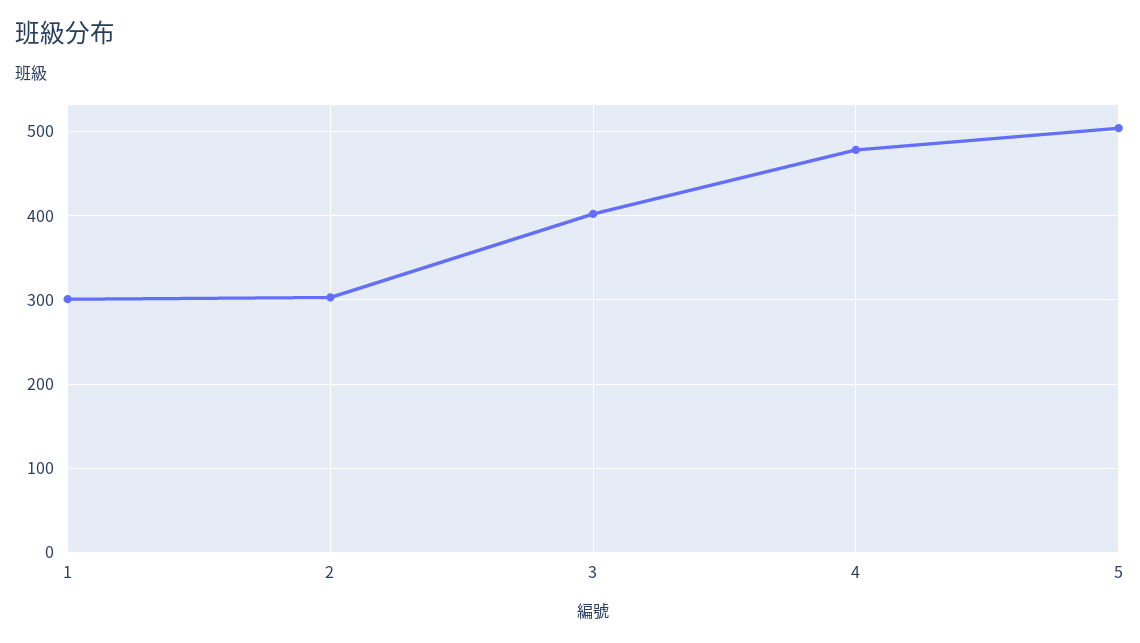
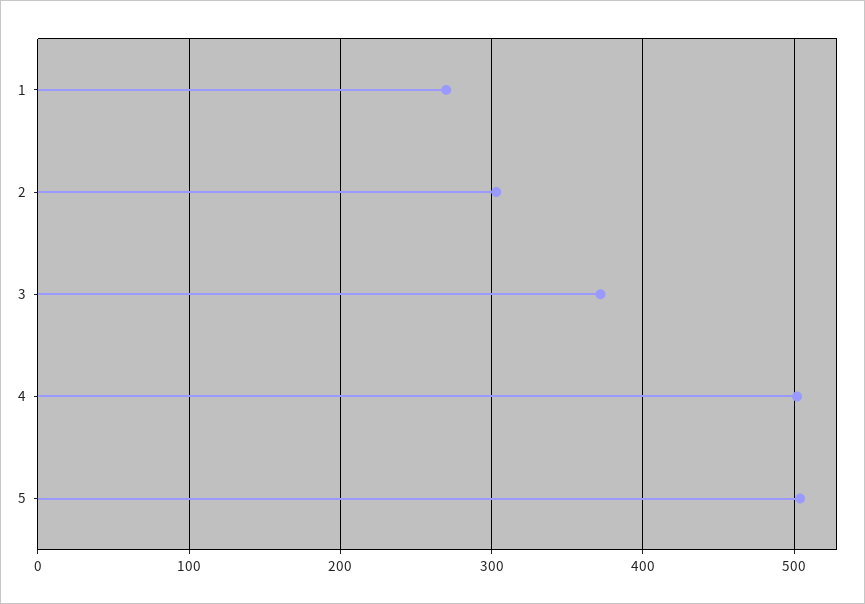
  {
-   "1": 300,
+   "1": 270,
    "2": 300,
-   "3": 400,
+   "3": 370,
-   "4": 480,
+   "4": 500,
    "5": 500
  }

